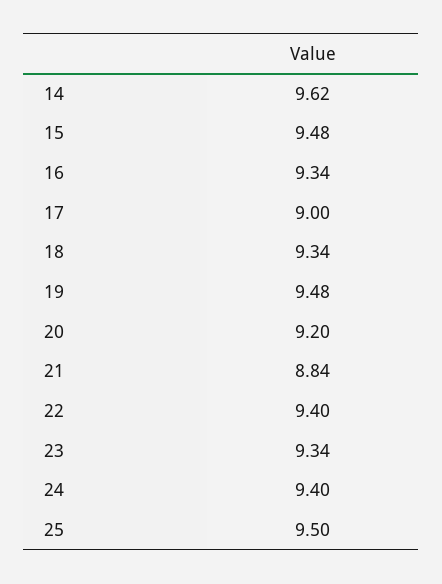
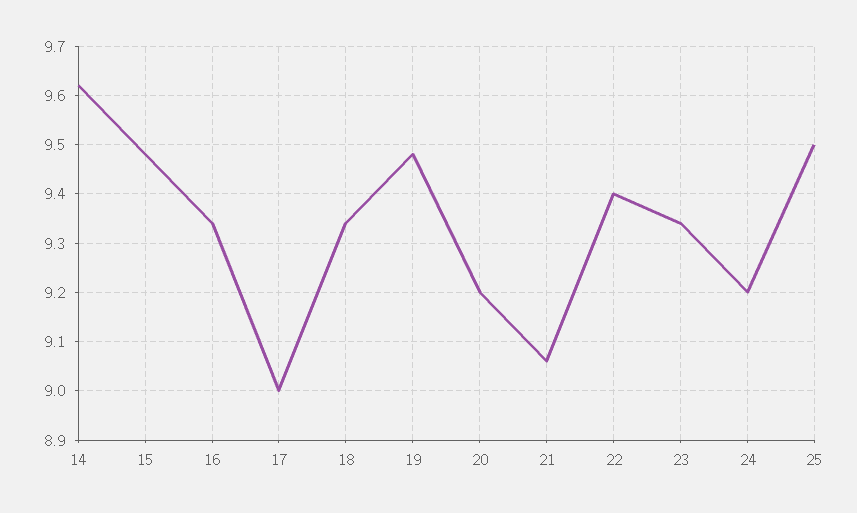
  {
    "14": 9.62,
    "15": 9.48,
    "16": 9.34,
    "17": 9,
    "18": 9.34,
    "19": 9.48,
    "20": 9.2,
-   "21": 8.84,
+   "21": 9.05,
    "22": 9.4,
    "23": 9.34,
-   "24": 9.4,
+   "24": 9.2,
    "25": 9.5
  }

